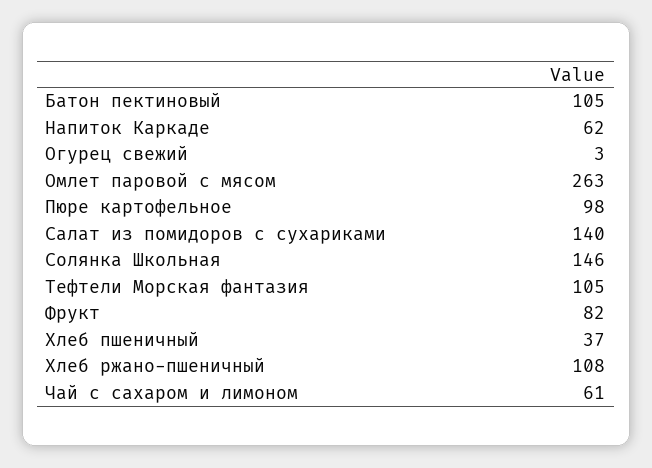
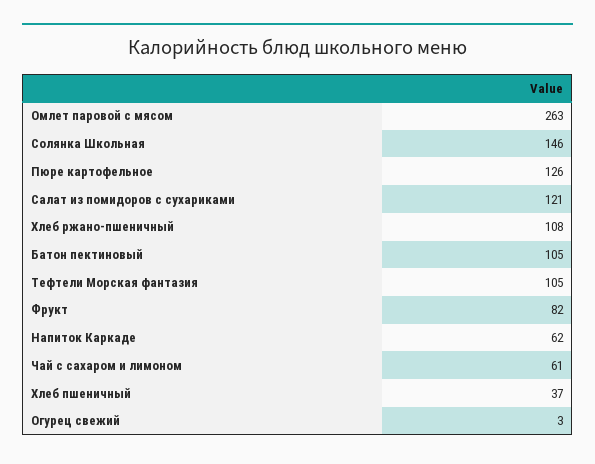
  {
    "Батон пектиновый": 105,
    "Напиток Каркаде": 62,
    "Огурец свежий": 3,
    "Омлет паровой с мясом": 263,
-   "Пюре картофельное": 98,
+   "Пюре картофельное": 126,
-   "Салат из помидоров с сухариками": 140,
+   "Салат из помидоров с сухариками": 121,
    "Солянка Школьная": 146,
    "Тефтели Морская фантазия": 105,
    "Фрукт": 82,
    "Хлеб пшеничный": 37,
    "Хлеб ржано-пшеничный": 108,
    "Чай с сахаром и лимоном": 61
  }

